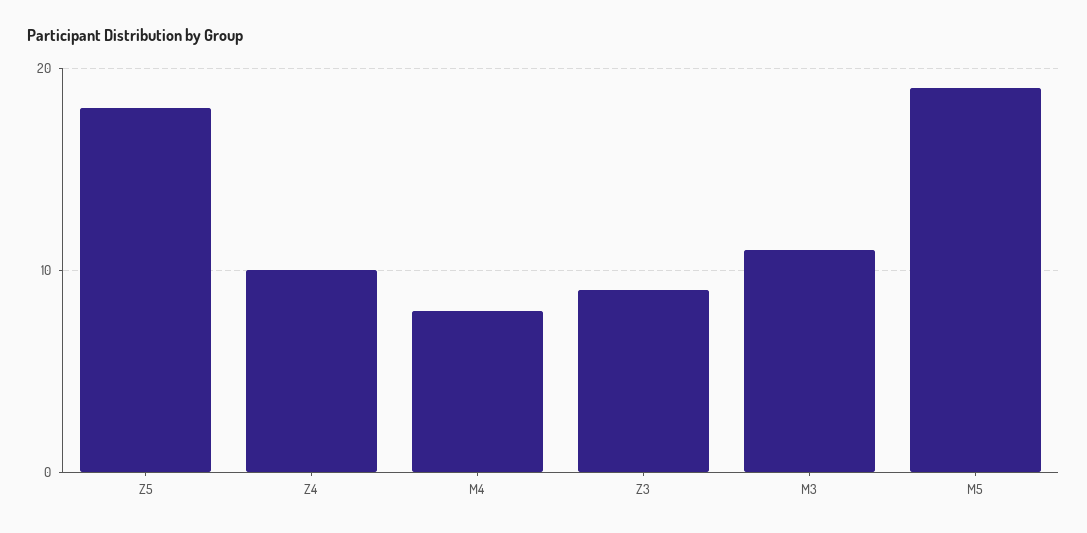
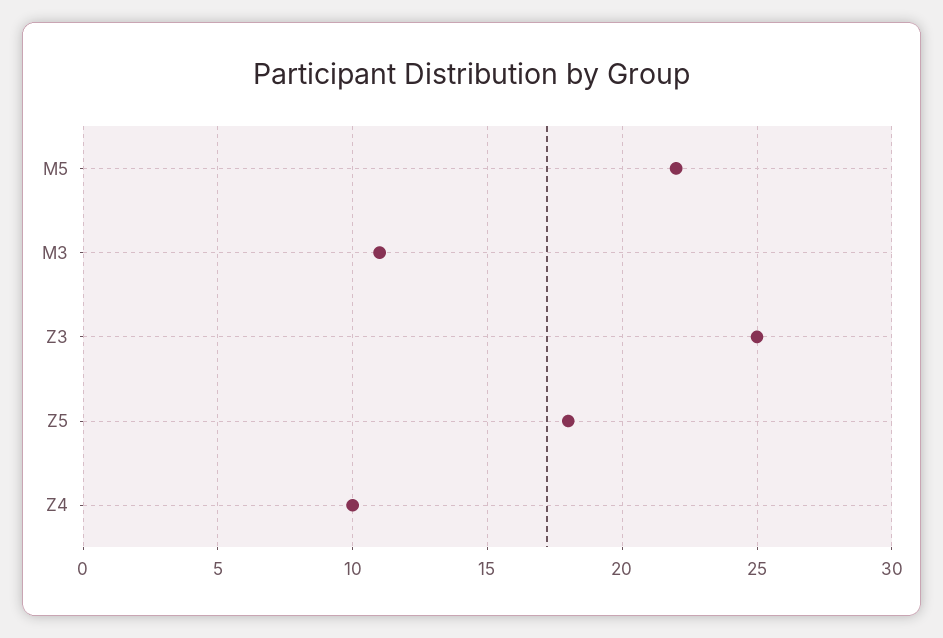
  {
    "Z5": 18,
    "Z4": 10,
-   "M4": 8,
-   "Z3": 9,
+   "Z3": 25,
    "M3": 11,
-   "M5": 19
+   "M5": 22
  }

